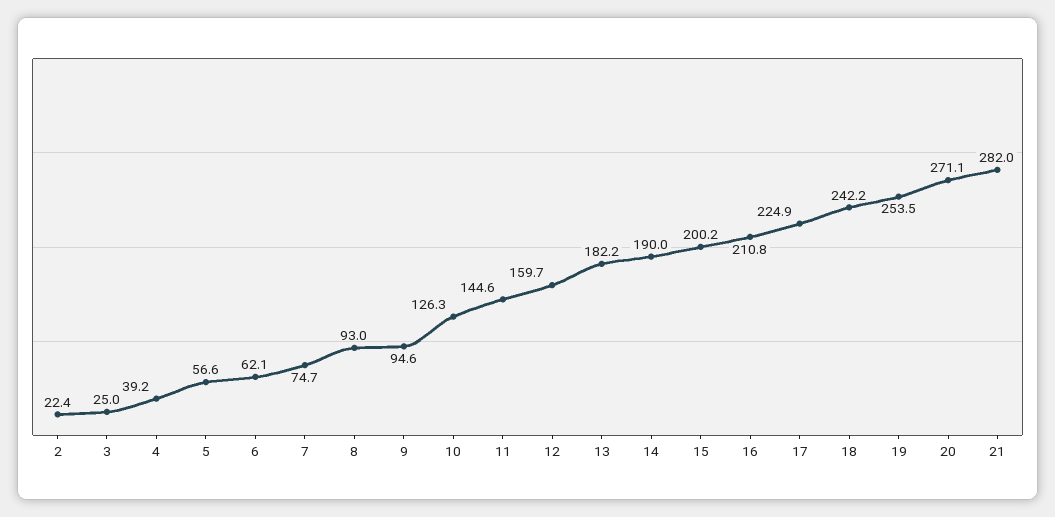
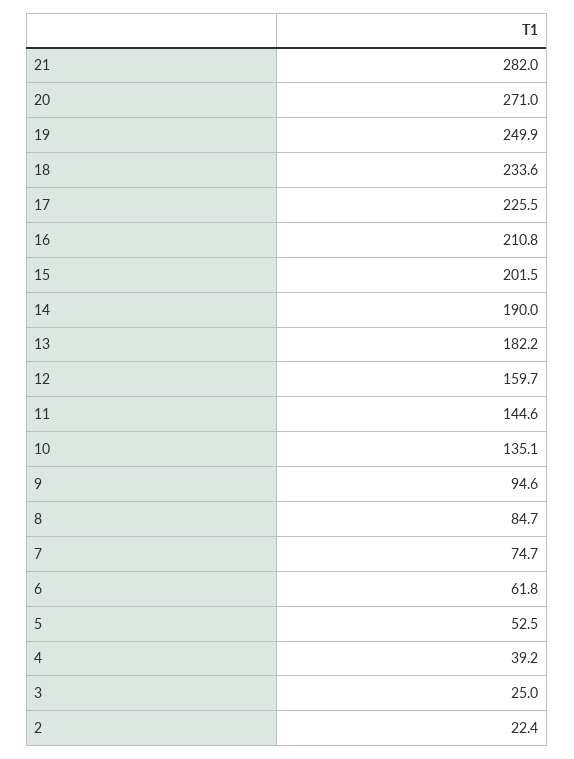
  {
    "2": 22.4,
    "3": 25,
    "4": 39.2,
-   "5": 56.6,
+   "5": 52.5,
-   "6": 62.1,
+   "6": 61.8,
    "7": 74.7,
-   "8": 93,
+   "8": 84.7,
    "9": 94.6,
-   "10": 126.3,
+   "10": 135.1,
    "11": 144.6,
    "12": 159.7,
    "13": 182.2,
    "14": 190,
-   "15": 200.2,
+   "15": 201.5,
    "16": 210.8,
-   "17": 224.9,
+   "17": 225.5,
-   "18": 242.2,
+   "18": 233.6,
-   "19": 253.5,
+   "19": 249.9,
-   "20": 271.1,
+   "20": 271,
    "21": 282
  }

